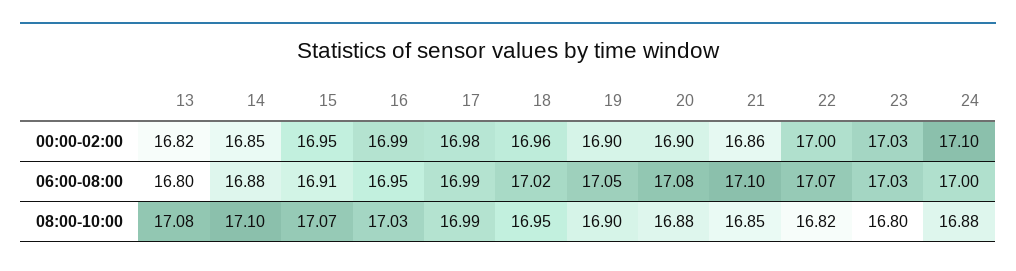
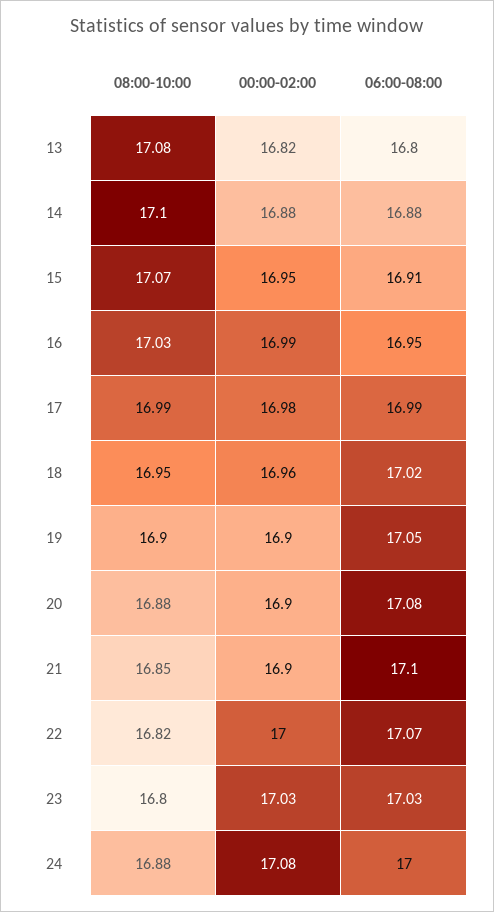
  {
    "13": {
      "00:00-02:00": 16.82,
      "06:00-08:00": 16.8,
      "08:00-10:00": 17.08
    },
    "14": {
-     "00:00-02:00": 16.85,
+     "00:00-02:00": 16.88,
      "06:00-08:00": 16.88,
      "08:00-10:00": 17.1
    },
    "15": {
      "00:00-02:00": 16.95,
      "06:00-08:00": 16.91,
      "08:00-10:00": 17.07
    },
    "16": {
      "00:00-02:00": 16.99,
      "06:00-08:00": 16.95,
      "08:00-10:00": 17.03
    },
    "17": {
      "00:00-02:00": 16.98,
      "06:00-08:00": 16.99,
      "08:00-10:00": 16.99
    },
    "18": {
      "00:00-02:00": 16.96,
      "06:00-08:00": 17.02,
      "08:00-10:00": 16.95
    },
    "19": {
      "00:00-02:00": 16.9,
      "06:00-08:00": 17.05,
      "08:00-10:00": 16.9
    },
    "20": {
      "00:00-02:00": 16.9,
      "06:00-08:00": 17.08,
      "08:00-10:00": 16.88
    },
    "21": {
-     "00:00-02:00": 16.86,
+     "00:00-02:00": 16.9,
      "06:00-08:00": 17.1,
      "08:00-10:00": 16.85
    },
    "22": {
      "00:00-02:00": 17,
      "06:00-08:00": 17.07,
      "08:00-10:00": 16.82
    },
    "23": {
      "00:00-02:00": 17.03,
      "06:00-08:00": 17.03,
      "08:00-10:00": 16.8
    },
    "24": {
-     "00:00-02:00": 17.1,
+     "00:00-02:00": 17.08,
      "06:00-08:00": 17,
      "08:00-10:00": 16.88
    }
  }

